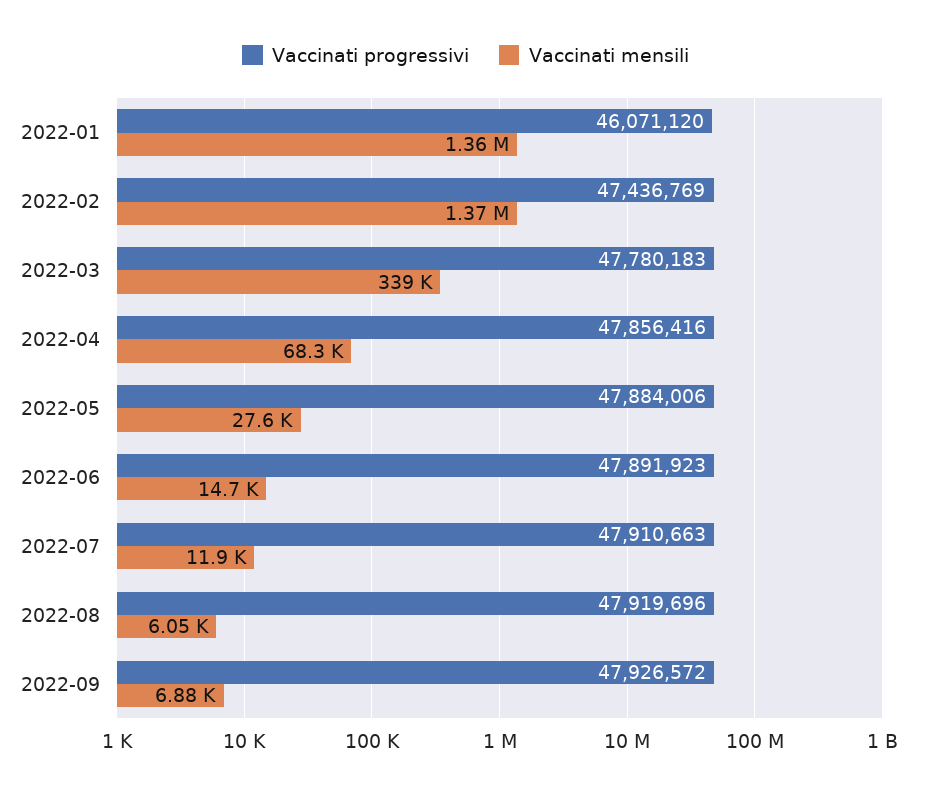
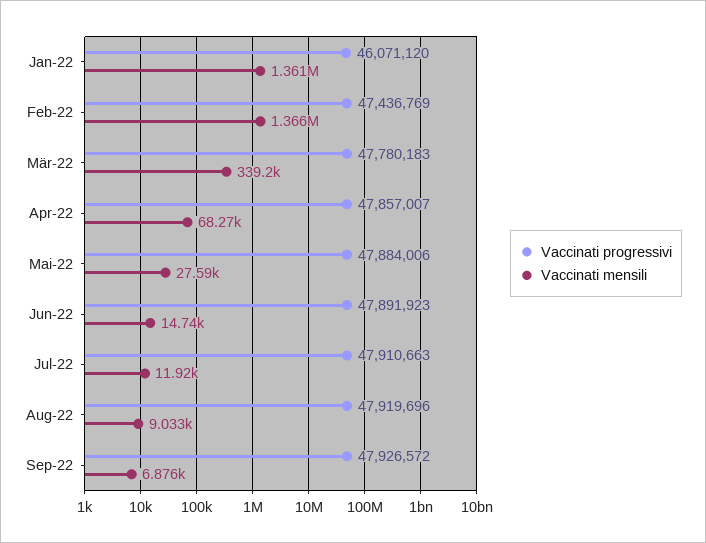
  {
    "Vaccinati progressivi": {
      "2022-01": 46071120,
      "2022-02": 47436769,
      "2022-03": 47780183,
-     "2022-04": 47856416,
+     "2022-04": 47857007,
      "2022-05": 47884006,
      "2022-06": 47891923,
      "2022-07": 47910663,
      "2022-08": 47919696,
      "2022-09": 47926572
    },
    "Vaccinati mensili": {
      "2022-01": 1361000,
      "2022-02": 1366000,
      "2022-03": 339200,
      "2022-04": 68270,
      "2022-05": 27590,
      "2022-06": 14740,
      "2022-07": 11920,
-     "2022-08": 6050,
+     "2022-08": 9033,
      "2022-09": 6876
    }
  }

